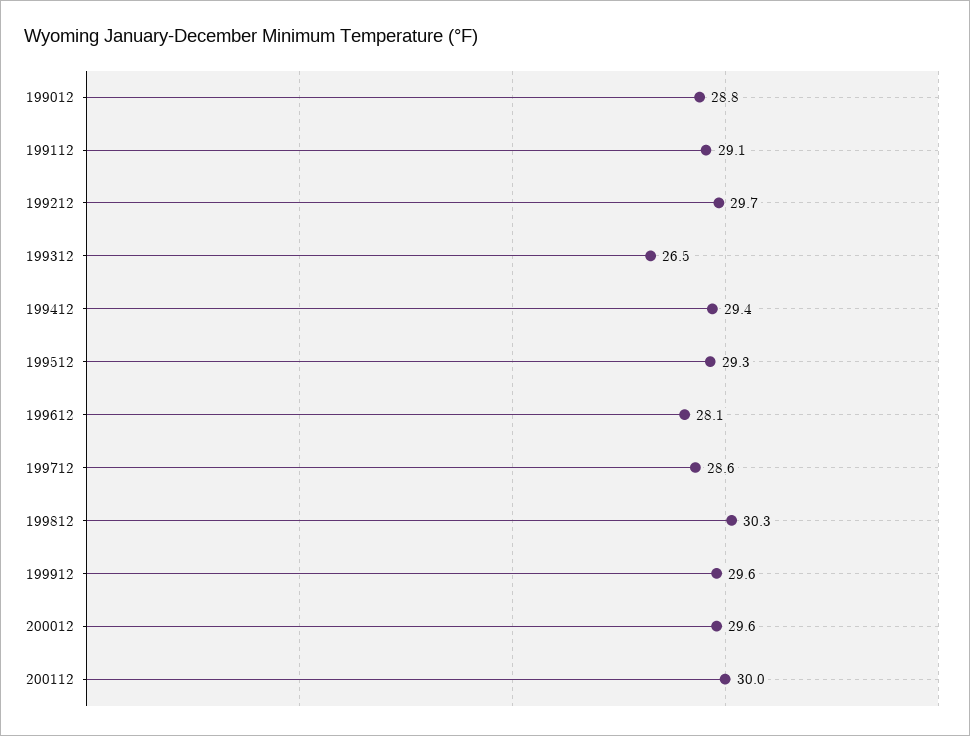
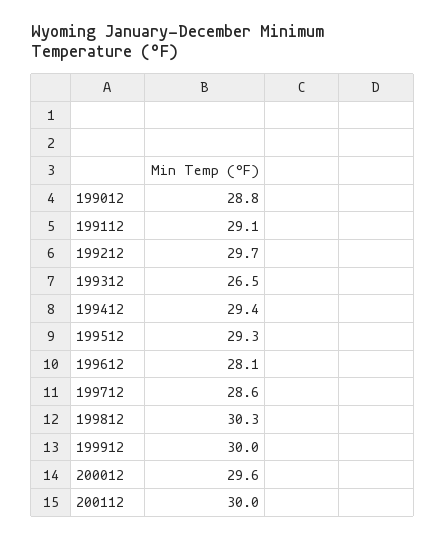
  {
    "199012": 28.8,
    "199112": 29.1,
    "199212": 29.7,
    "199312": 26.5,
    "199412": 29.4,
    "199512": 29.3,
    "199612": 28.1,
    "199712": 28.6,
    "199812": 30.3,
-   "199912": 29.6,
+   "199912": 30,
    "200012": 29.6,
    "200112": 30
  }

